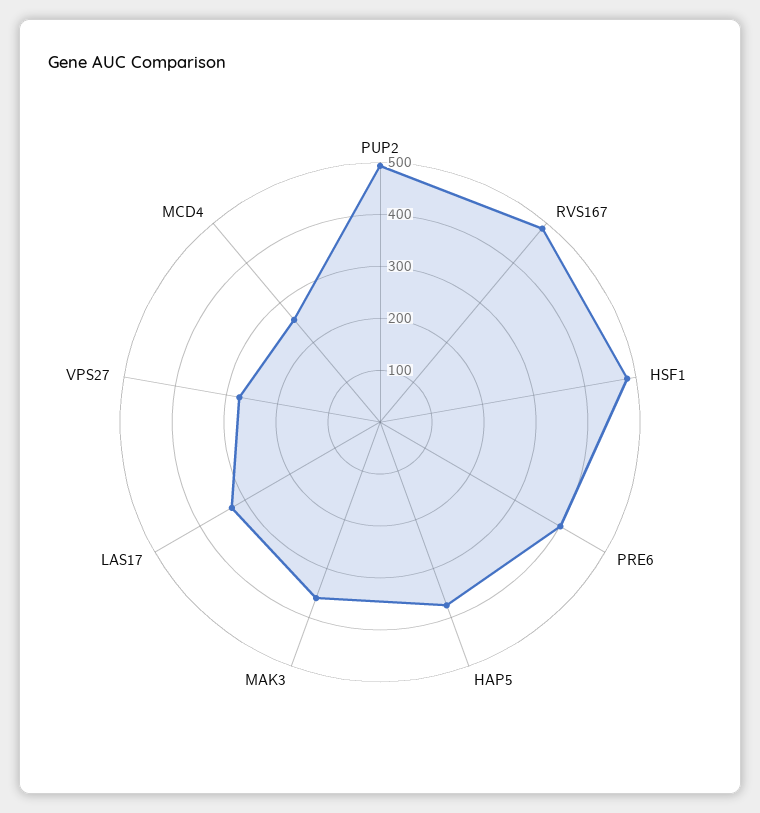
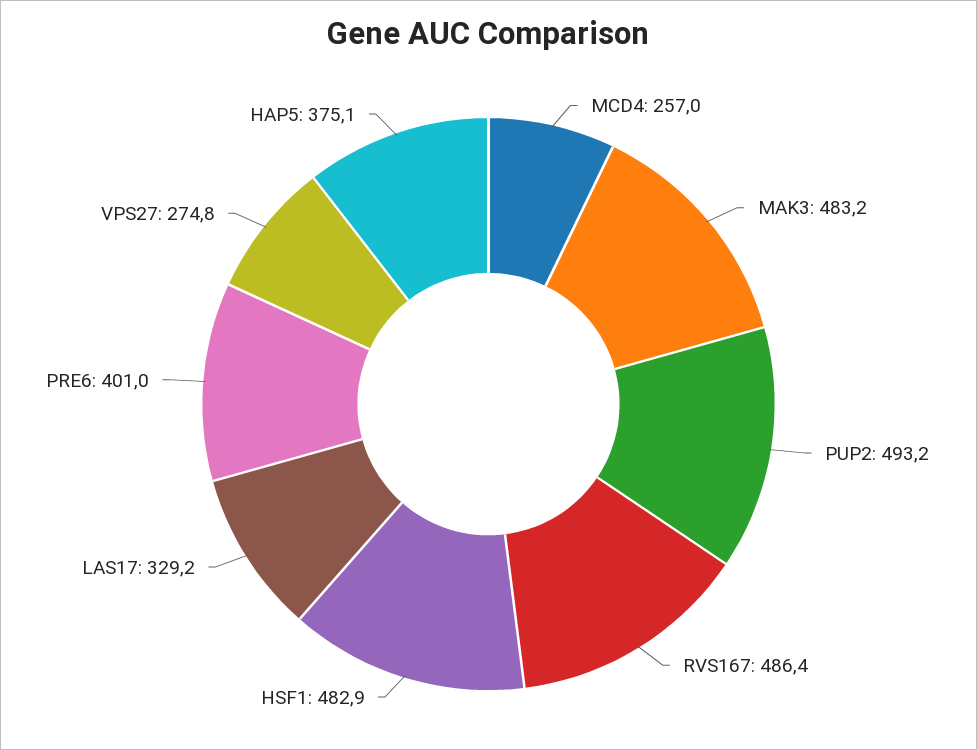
  {
    "PUP2": 493.2,
    "RVS167": 486.4,
    "HSF1": 482.9,
    "PRE6": 401,
    "HAP5": 375.1,
-   "MAK3": 360,
+   "MAK3": 483.2,
    "LAS17": 329.2,
    "VPS27": 274.8,
    "MCD4": 257
  }

